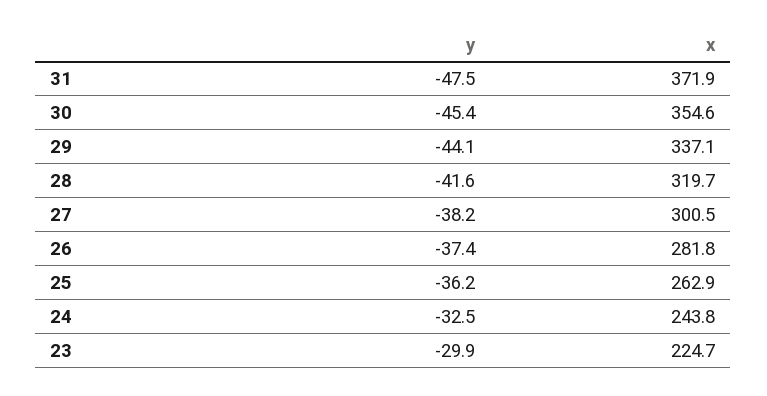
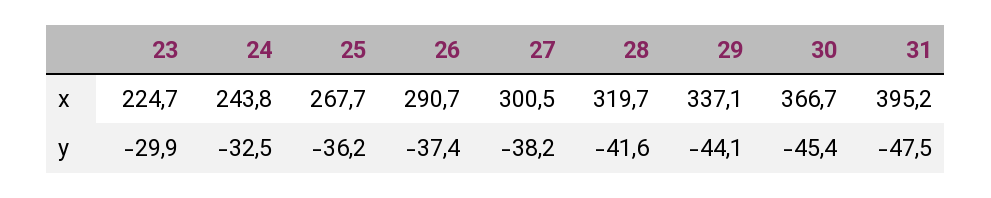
  {
    "y": {
      "31": -47.5,
      "30": -45.4,
      "29": -44.1,
      "28": -41.6,
      "27": -38.2,
      "26": -37.4,
      "25": -36.2,
      "24": -32.5,
      "23": -29.9
    },
    "x": {
-     "31": 371.9,
+     "31": 395.2,
-     "30": 354.6,
+     "30": 366.7,
      "29": 337.1,
      "28": 319.7,
      "27": 300.5,
-     "26": 281.8,
+     "26": 290.7,
-     "25": 262.9,
+     "25": 267.7,
      "24": 243.8,
      "23": 224.7
    }
  }

